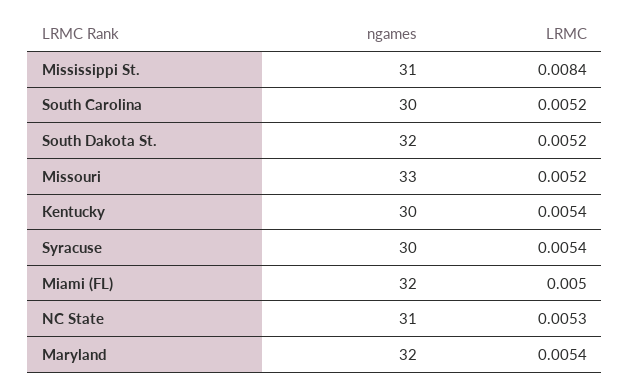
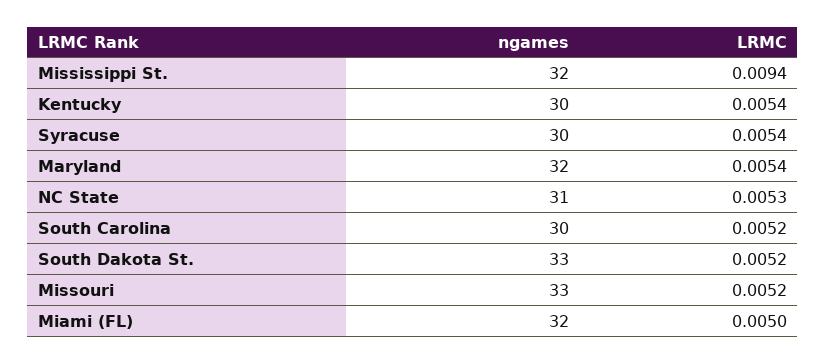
  {
    "ngames": {
-     "Mississippi St.": 31,
+     "Mississippi St.": 32,
      "South Carolina": 30,
-     "South Dakota St.": 32,
+     "South Dakota St.": 33,
      "Missouri": 33,
      "Kentucky": 30,
      "Syracuse": 30,
      "Miami (FL)": 32,
      "NC State": 31,
      "Maryland": 32
    },
    "LRMC": {
-     "Mississippi St.": 0.0084,
+     "Mississippi St.": 0.0094,
      "South Carolina": 0.0052,
      "South Dakota St.": 0.0052,
      "Missouri": 0.0052,
      "Kentucky": 0.0054,
      "Syracuse": 0.0054,
      "Miami (FL)": 0.005,
      "NC State": 0.0053,
      "Maryland": 0.0054
    }
  }

